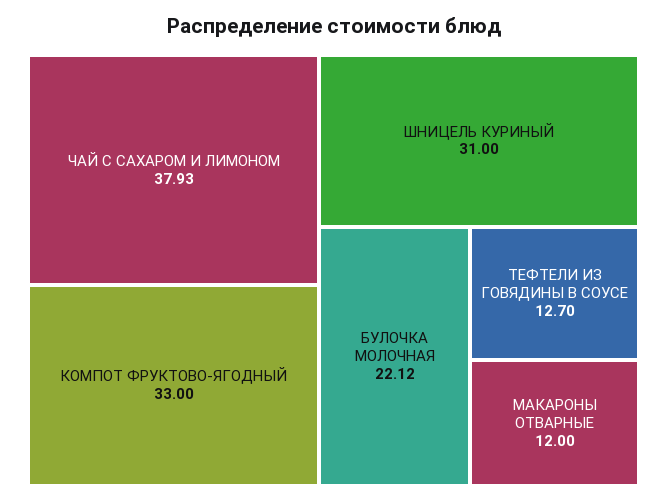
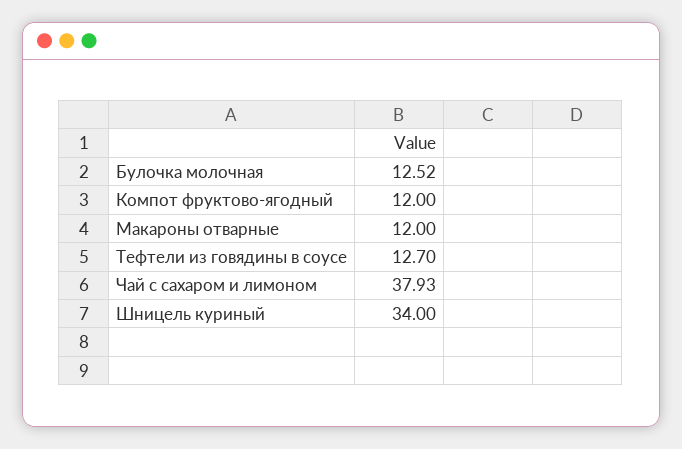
  {
    "ЧАЙ С САХАРОМ И ЛИМОНОМ": 37.93,
-   "КОМПОТ ФРУКТОВО-ЯГОДНЫЙ": 33,
+   "КОМПОТ ФРУКТОВО-ЯГОДНЫЙ": 12,
-   "ШНИЦЕЛЬ КУРИНЫЙ": 31,
+   "ШНИЦЕЛЬ КУРИНЫЙ": 34,
-   "БУЛОЧКА МОЛОЧНАЯ": 22.12,
+   "БУЛОЧКА МОЛОЧНАЯ": 12.52,
    "ТЕФТЕЛИ ИЗ ГОВЯДИНЫ В СОУСЕ": 12.7,
    "МАКАРОНЫ ОТВАРНЫЕ": 12
  }

